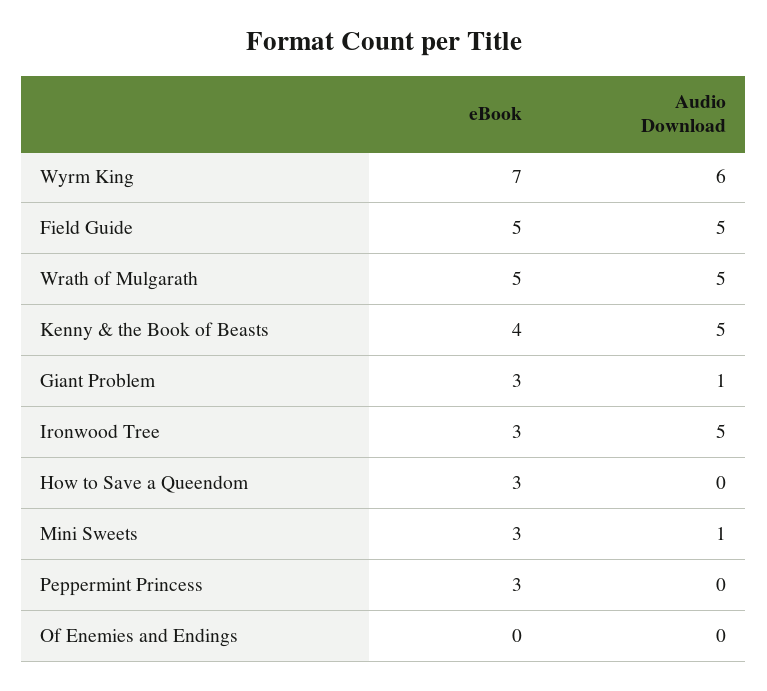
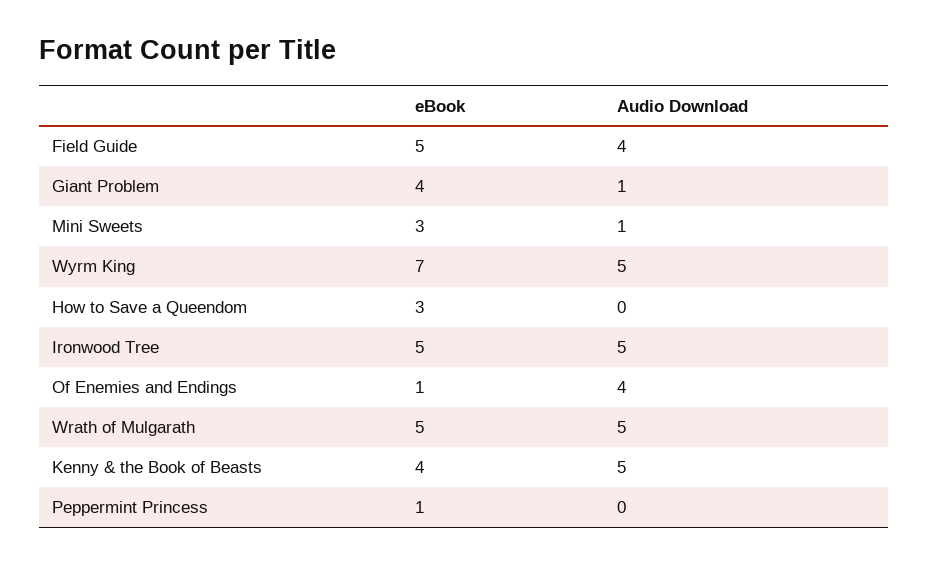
  {
    "eBook": {
      "Wyrm King": 7,
      "Field Guide": 5,
      "Wrath of Mulgarath": 5,
      "Kenny & the Book of Beasts": 4,
-     "Giant Problem": 3,
+     "Giant Problem": 4,
-     "Ironwood Tree": 3,
+     "Ironwood Tree": 5,
      "How to Save a Queendom": 3,
      "Mini Sweets": 3,
-     "Peppermint Princess": 3,
+     "Peppermint Princess": 1,
-     "Of Enemies and Endings": 0
+     "Of Enemies and Endings": 1
    },
    "Audio Download": {
-     "Wyrm King": 6,
+     "Wyrm King": 5,
-     "Field Guide": 5,
+     "Field Guide": 4,
      "Wrath of Mulgarath": 5,
      "Kenny & the Book of Beasts": 5,
      "Giant Problem": 1,
      "Ironwood Tree": 5,
      "How to Save a Queendom": 0,
      "Mini Sweets": 1,
      "Peppermint Princess": 0,
-     "Of Enemies and Endings": 0
+     "Of Enemies and Endings": 4
    }
  }

